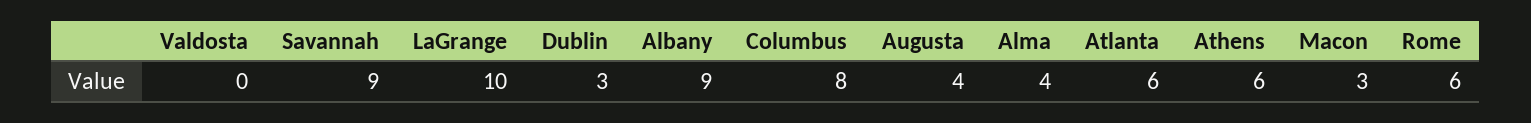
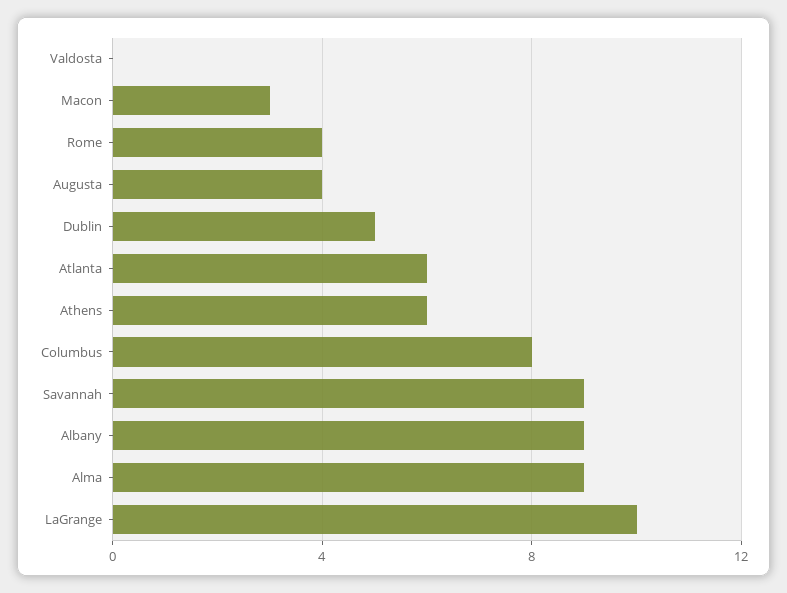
  {
    "Valdosta": 0,
    "Savannah": 9,
    "LaGrange": 10,
-   "Dublin": 3,
+   "Dublin": 5,
    "Albany": 9,
    "Columbus": 8,
    "Augusta": 4,
-   "Alma": 4,
+   "Alma": 9,
    "Atlanta": 6,
    "Athens": 6,
    "Macon": 3,
-   "Rome": 6
+   "Rome": 4
  }

